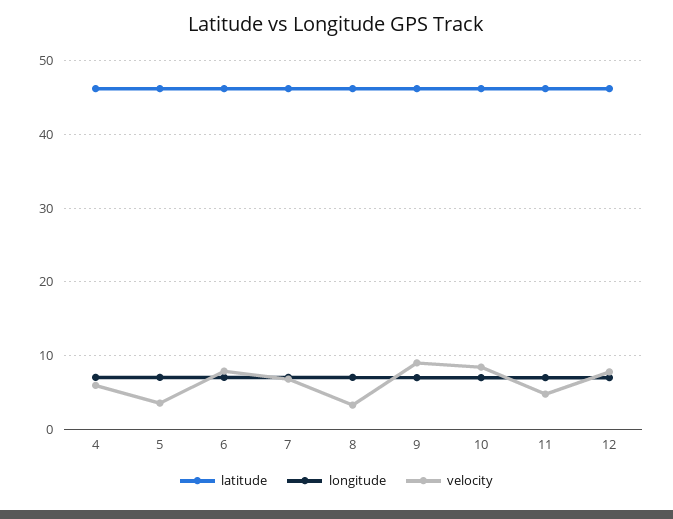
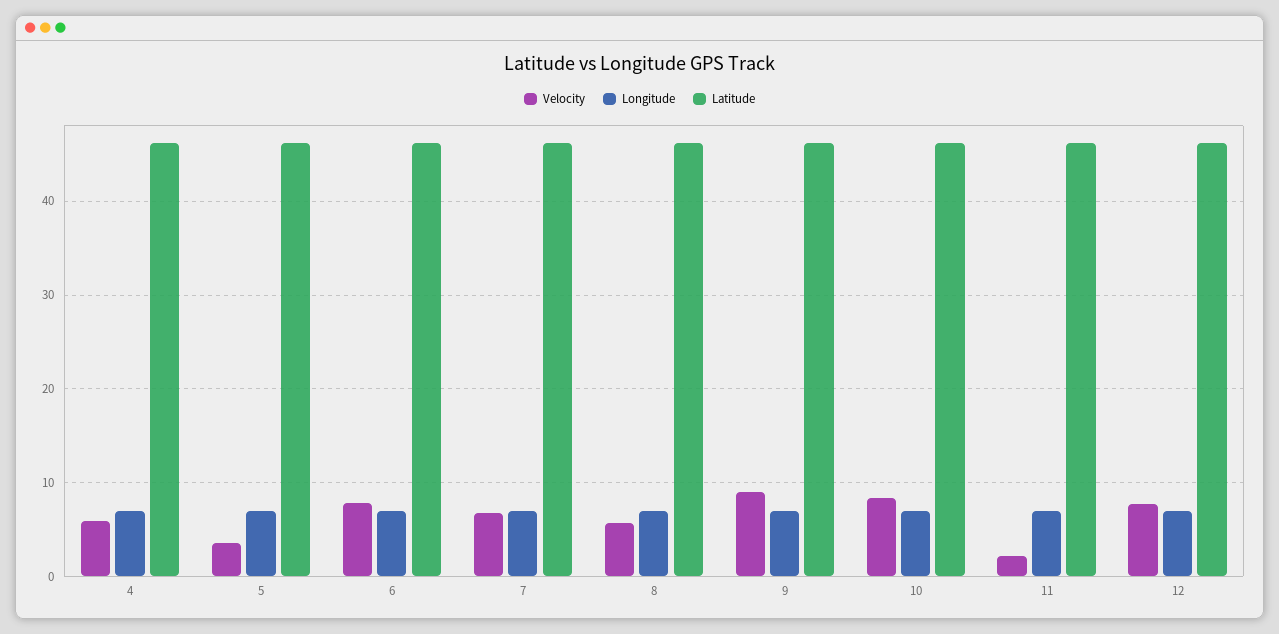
  {
    "latitude": {
      "4": 46,
      "5": 46,
      "6": 46,
      "7": 46,
      "8": 46,
      "9": 46,
      "10": 46,
      "11": 46,
      "12": 46
    },
    "longitude": {
      "4": 7,
      "5": 7,
      "6": 7,
      "7": 7,
      "8": 7,
      "9": 7,
      "10": 7,
      "11": 7,
      "12": 7
    },
    "velocity": {
      "4": 6,
      "5": 4,
      "6": 8,
      "7": 7,
-     "8": 3,
+     "8": 6,
      "9": 9,
      "10": 8,
-     "11": 5,
+     "11": 2,
      "12": 8
    }
  }

